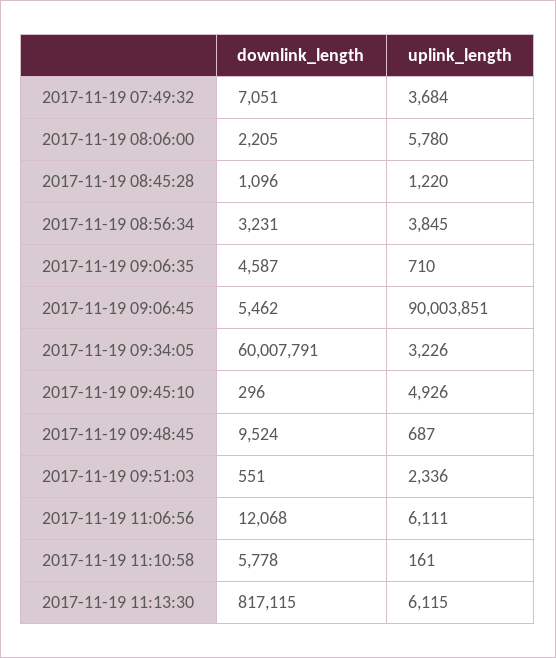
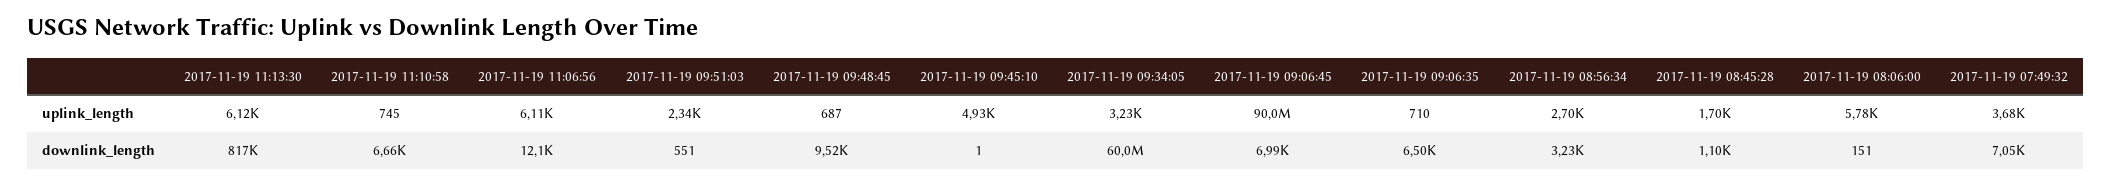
  {
    "downlink_length": {
      "2017-11-19 07:49:32": 7051,
-     "2017-11-19 08:06:00": 2205,
+     "2017-11-19 08:06:00": 151,
      "2017-11-19 08:45:28": 1096,
      "2017-11-19 08:56:34": 3231,
-     "2017-11-19 09:06:35": 4587,
+     "2017-11-19 09:06:35": 6500,
-     "2017-11-19 09:06:45": 5462,
+     "2017-11-19 09:06:45": 6990,
      "2017-11-19 09:34:05": 60007791,
-     "2017-11-19 09:45:10": 296,
+     "2017-11-19 09:45:10": 1,
      "2017-11-19 09:48:45": 9524,
      "2017-11-19 09:51:03": 551,
      "2017-11-19 11:06:56": 12068,
-     "2017-11-19 11:10:58": 5778,
+     "2017-11-19 11:10:58": 6660,
      "2017-11-19 11:13:30": 817115
    },
    "uplink_length": {
      "2017-11-19 07:49:32": 3684,
      "2017-11-19 08:06:00": 5780,
-     "2017-11-19 08:45:28": 1220,
+     "2017-11-19 08:45:28": 1700,
-     "2017-11-19 08:56:34": 3845,
+     "2017-11-19 08:56:34": 2700,
      "2017-11-19 09:06:35": 710,
      "2017-11-19 09:06:45": 90003851,
      "2017-11-19 09:34:05": 3226,
      "2017-11-19 09:45:10": 4926,
      "2017-11-19 09:48:45": 687,
      "2017-11-19 09:51:03": 2336,
      "2017-11-19 11:06:56": 6111,
-     "2017-11-19 11:10:58": 161,
+     "2017-11-19 11:10:58": 745,
      "2017-11-19 11:13:30": 6115
    }
  }

